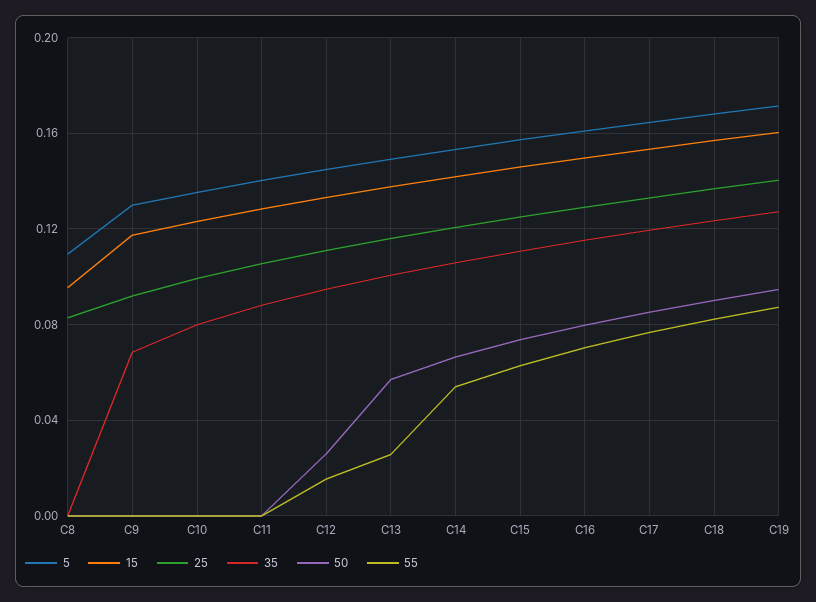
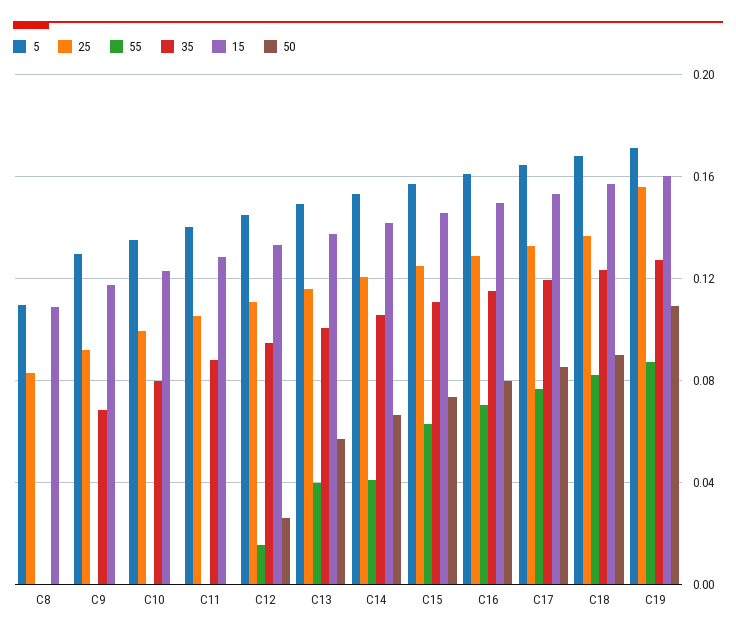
  {
    "5": {
      "C8": 0.11,
      "C9": 0.13,
      "C10": 0.135,
      "C11": 0.14,
      "C12": 0.145,
      "C13": 0.15,
      "C14": 0.155,
      "C15": 0.155,
      "C16": 0.16,
      "C17": 0.165,
      "C18": 0.17,
      "C19": 0.17
    },
    "15": {
-     "C8": 0.095,
+     "C8": 0.11,
      "C9": 0.115,
      "C10": 0.125,
      "C11": 0.13,
      "C12": 0.135,
      "C13": 0.14,
      "C14": 0.14,
      "C15": 0.145,
      "C16": 0.15,
      "C17": 0.155,
      "C18": 0.155,
      "C19": 0.16
    },
    "25": {
      "C8": 0.085,
      "C9": 0.09,
      "C10": 0.1,
      "C11": 0.105,
      "C12": 0.11,
      "C13": 0.115,
      "C14": 0.12,
      "C15": 0.125,
      "C16": 0.13,
      "C17": 0.135,
      "C18": 0.135,
-     "C19": 0.14
+     "C19": 0.155
    },
    "35": {
      "C8": 0,
      "C9": 0.07,
      "C10": 0.08,
      "C11": 0.09,
      "C12": 0.095,
      "C13": 0.1,
      "C14": 0.105,
      "C15": 0.11,
      "C16": 0.115,
      "C17": 0.12,
      "C18": 0.125,
      "C19": 0.125
    },
    "50": {
      "C8": 0,
      "C9": 0,
      "C10": 0,
      "C11": 0,
      "C12": 0.025,
      "C13": 0.055,
      "C14": 0.065,
      "C15": 0.075,
      "C16": 0.08,
      "C17": 0.085,
      "C18": 0.09,
-     "C19": 0.095
+     "C19": 0.11
    },
    "55": {
      "C8": 0,
      "C9": 0,
      "C10": 0,
      "C11": 0,
      "C12": 0.015,
-     "C13": 0.025,
+     "C13": 0.04,
-     "C14": 0.055,
+     "C14": 0.04,
      "C15": 0.065,
      "C16": 0.07,
      "C17": 0.075,
      "C18": 0.08,
      "C19": 0.085
    }
  }

